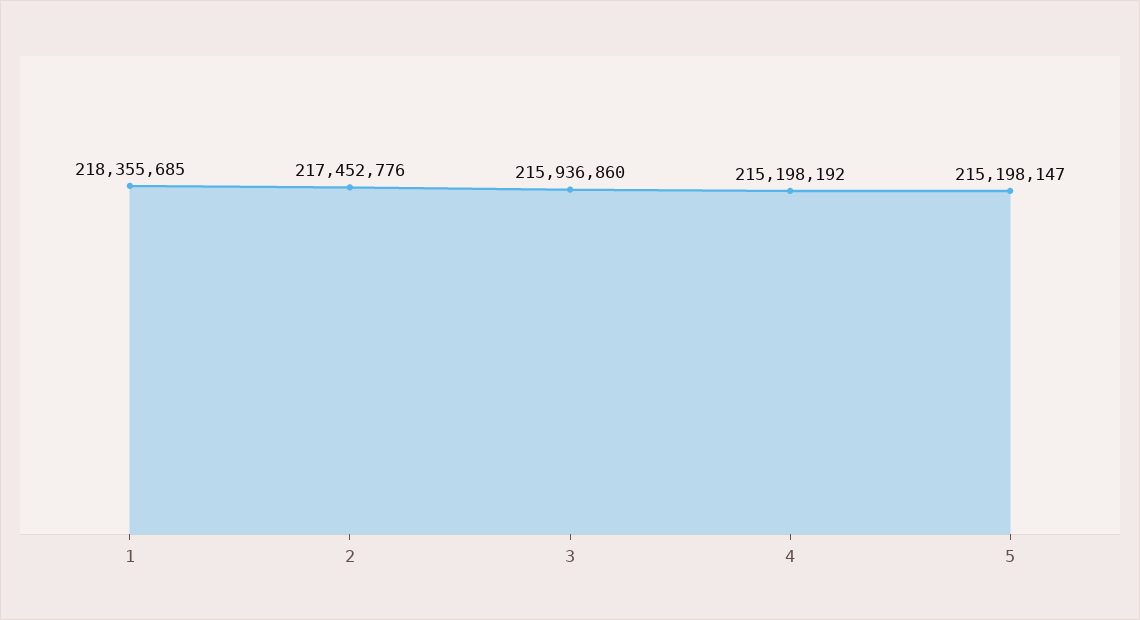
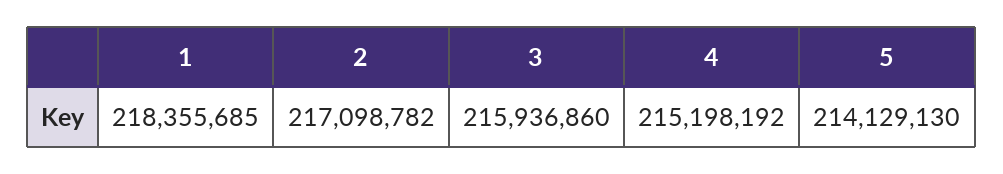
  {
    "1": 218355685,
-   "2": 217452776,
+   "2": 217098782,
    "3": 215936860,
    "4": 215198192,
-   "5": 215198147
+   "5": 214129130
  }

